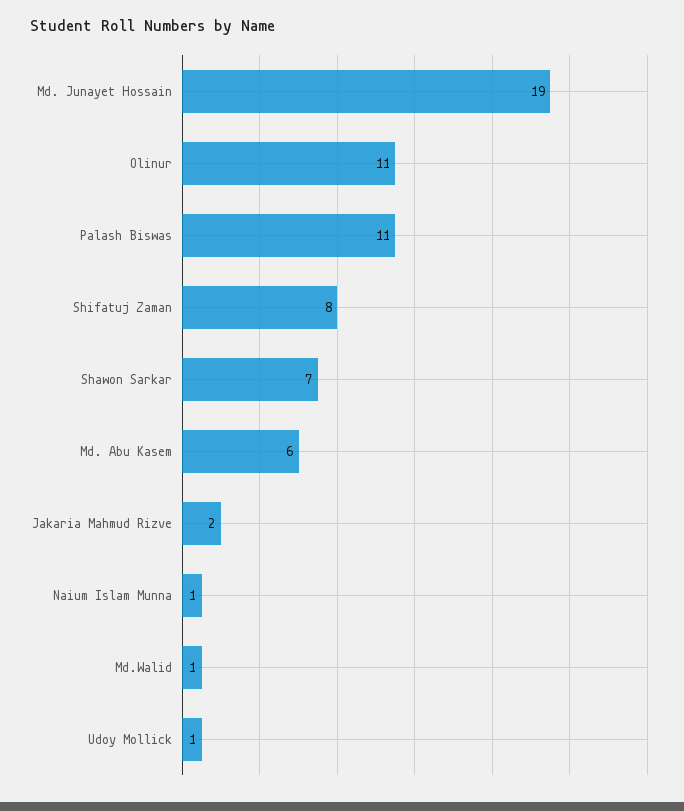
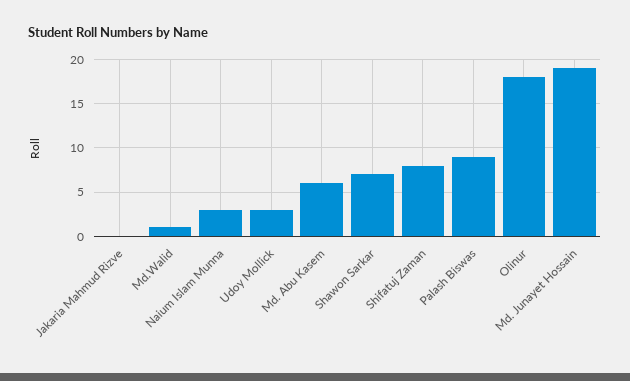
  {
    "Md. Junayet Hossain": 19,
-   "Olinur": 11,
+   "Olinur": 18,
-   "Palash Biswas": 11,
+   "Palash Biswas": 9,
    "Shifatuj Zaman": 8,
    "Shawon Sarkar": 7,
    "Md. Abu Kasem": 6,
-   "Jakaria Mahmud Rizve": 2,
+   "Jakaria Mahmud Rizve": 0,
-   "Naium Islam Munna": 1,
+   "Naium Islam Munna": 3,
    "Md.Walid": 1,
-   "Udoy Mollick": 1
+   "Udoy Mollick": 3
  }

